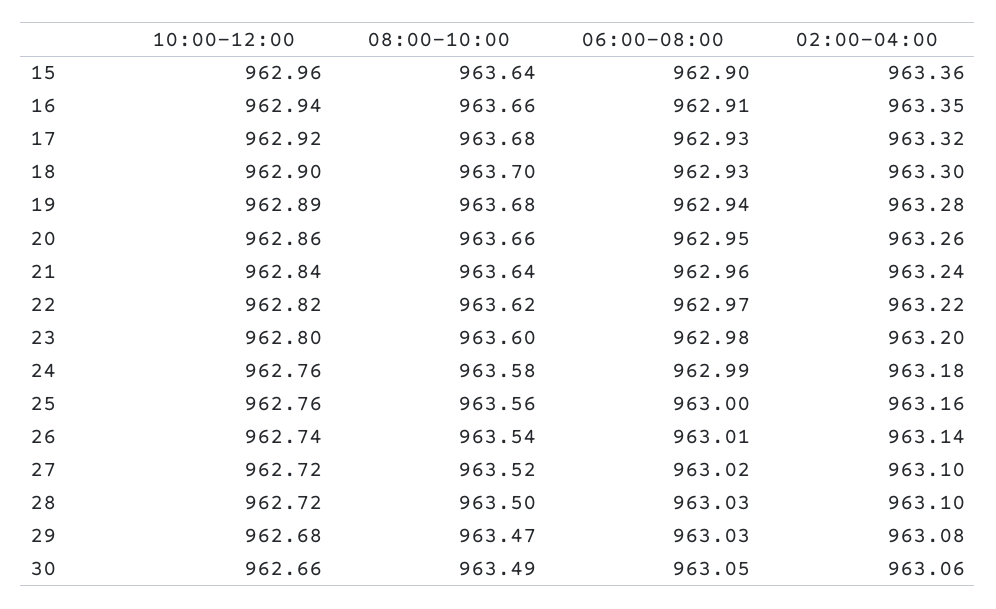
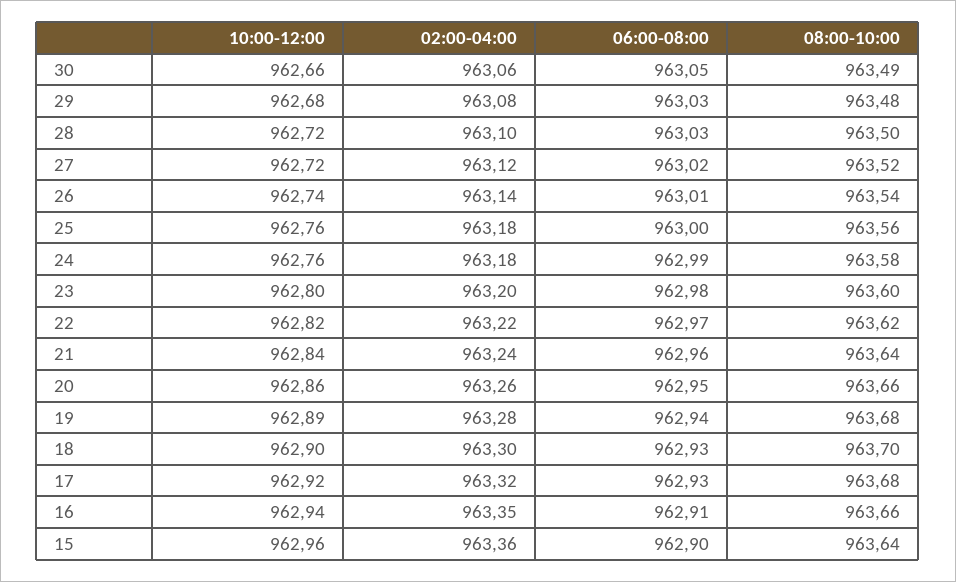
  {
    "10:00-12:00": {
      "15": 962.96,
      "16": 962.94,
      "17": 962.92,
      "18": 962.9,
      "19": 962.89,
      "20": 962.86,
      "21": 962.84,
      "22": 962.82,
      "23": 962.8,
      "24": 962.76,
      "25": 962.76,
      "26": 962.74,
      "27": 962.72,
      "28": 962.72,
      "29": 962.68,
      "30": 962.66
    },
    "08:00-10:00": {
      "15": 963.64,
      "16": 963.66,
      "17": 963.68,
      "18": 963.7,
      "19": 963.68,
      "20": 963.66,
      "21": 963.64,
      "22": 963.62,
      "23": 963.6,
      "24": 963.58,
      "25": 963.56,
      "26": 963.54,
      "27": 963.52,
      "28": 963.5,
-     "29": 963.47,
+     "29": 963.48,
      "30": 963.49
    },
    "06:00-08:00": {
      "15": 962.9,
      "16": 962.91,
      "17": 962.93,
      "18": 962.93,
      "19": 962.94,
      "20": 962.95,
      "21": 962.96,
      "22": 962.97,
      "23": 962.98,
      "24": 962.99,
      "25": 963,
      "26": 963.01,
      "27": 963.02,
      "28": 963.03,
      "29": 963.03,
      "30": 963.05
    },
    "02:00-04:00": {
      "15": 963.36,
      "16": 963.35,
      "17": 963.32,
      "18": 963.3,
      "19": 963.28,
      "20": 963.26,
      "21": 963.24,
      "22": 963.22,
      "23": 963.2,
      "24": 963.18,
-     "25": 963.16,
+     "25": 963.18,
      "26": 963.14,
-     "27": 963.1,
+     "27": 963.12,
      "28": 963.1,
      "29": 963.08,
      "30": 963.06
    }
  }

